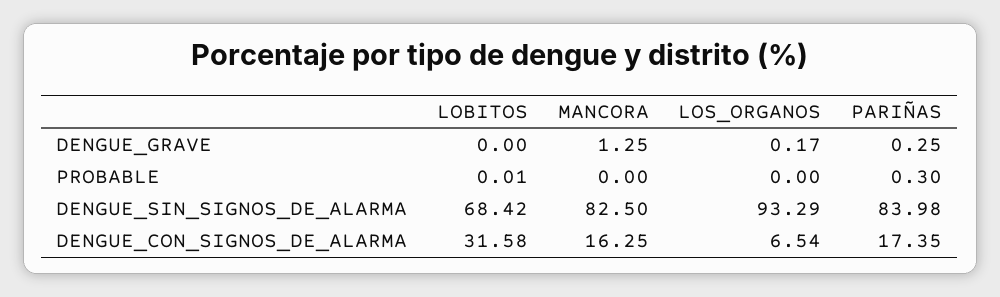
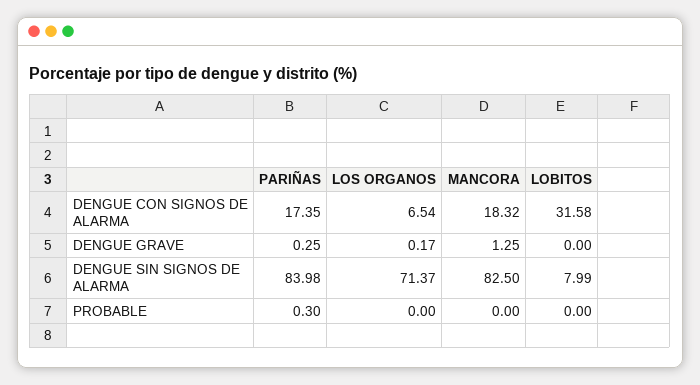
  {
    "LOBITOS": {
      "DENGUE_GRAVE": 0,
-     "PROBABLE": 0.01,
+     "PROBABLE": 0,
-     "DENGUE_SIN_SIGNOS_DE_ALARMA": 68.42,
+     "DENGUE_SIN_SIGNOS_DE_ALARMA": 7.99,
      "DENGUE_CON_SIGNOS_DE_ALARMA": 31.58
    },
    "MANCORA": {
      "DENGUE_GRAVE": 1.25,
      "PROBABLE": 0,
      "DENGUE_SIN_SIGNOS_DE_ALARMA": 82.5,
-     "DENGUE_CON_SIGNOS_DE_ALARMA": 16.25
+     "DENGUE_CON_SIGNOS_DE_ALARMA": 18.32
    },
    "LOS_ORGANOS": {
      "DENGUE_GRAVE": 0.17,
      "PROBABLE": 0,
-     "DENGUE_SIN_SIGNOS_DE_ALARMA": 93.29,
+     "DENGUE_SIN_SIGNOS_DE_ALARMA": 71.37,
      "DENGUE_CON_SIGNOS_DE_ALARMA": 6.54
    },
    "PARIÑAS": {
      "DENGUE_GRAVE": 0.25,
      "PROBABLE": 0.3,
      "DENGUE_SIN_SIGNOS_DE_ALARMA": 83.98,
      "DENGUE_CON_SIGNOS_DE_ALARMA": 17.35
    }
  }

